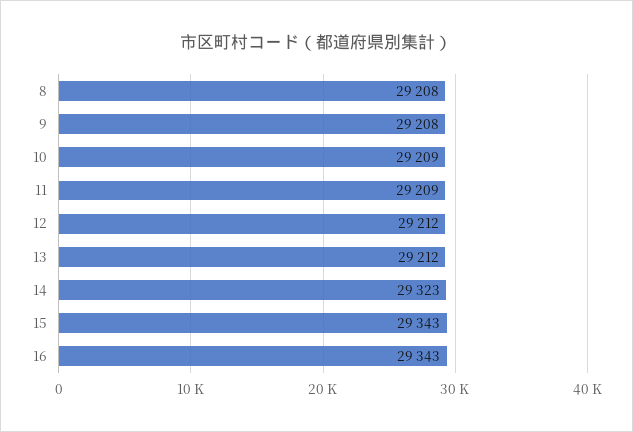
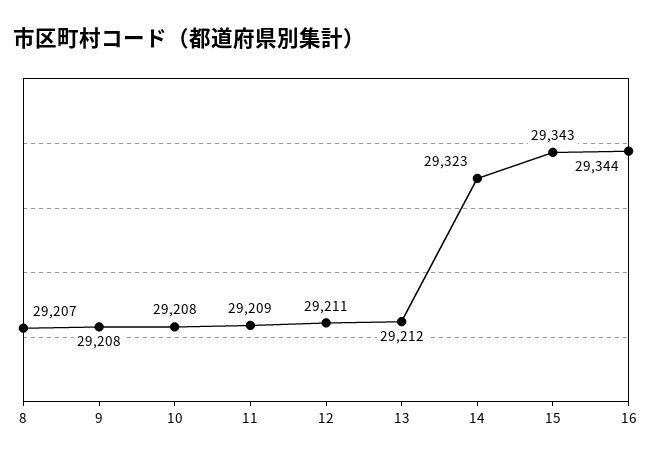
  {
-   "8": 29208,
+   "8": 29207,
    "9": 29208,
-   "10": 29209,
+   "10": 29208,
    "11": 29209,
-   "12": 29212,
+   "12": 29211,
    "13": 29212,
    "14": 29323,
    "15": 29343,
-   "16": 29343
+   "16": 29344
  }

